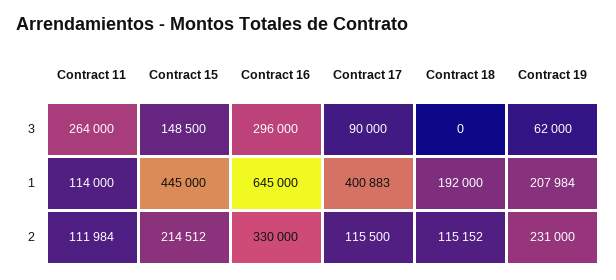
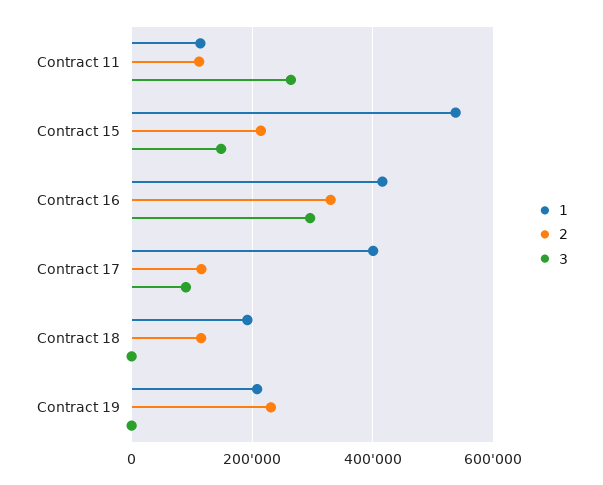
  {
    "3": {
      "Contract 11": 264000,
      "Contract 15": 148500,
      "Contract 16": 296000,
      "Contract 17": 90000,
      "Contract 18": 0,
-     "Contract 19": 62000
+     "Contract 19": 0
    },
    "1": {
      "Contract 11": 114000,
-     "Contract 15": 445000,
+     "Contract 15": 540000,
-     "Contract 16": 645000,
+     "Contract 16": 420000,
      "Contract 17": 400883,
      "Contract 18": 192000,
      "Contract 19": 207984
    },
    "2": {
      "Contract 11": 111984,
      "Contract 15": 214512,
      "Contract 16": 330000,
      "Contract 17": 115500,
      "Contract 18": 115152,
      "Contract 19": 231000
    }
  }

